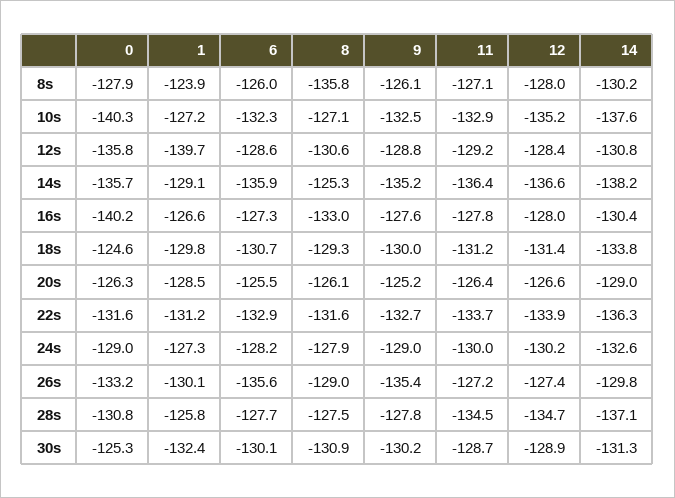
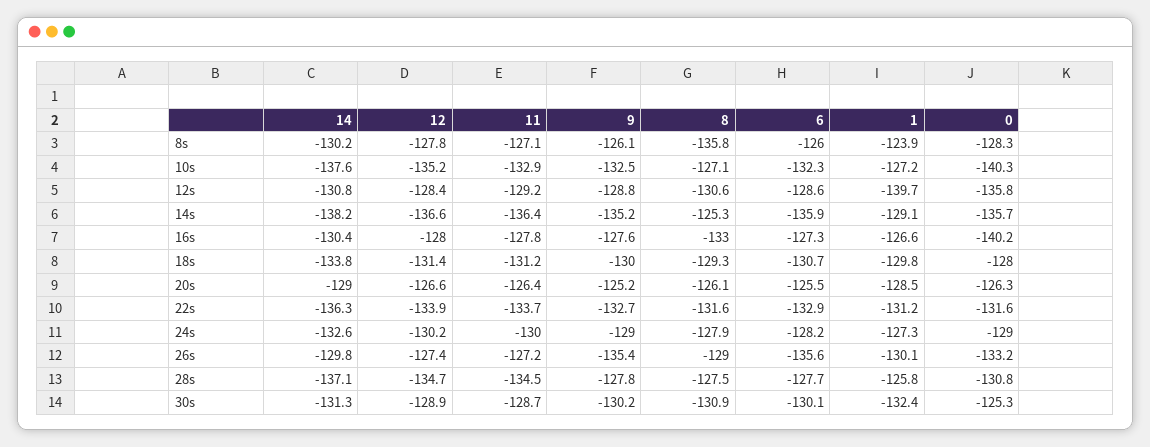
  {
    "0": {
-     "8s": -127.9,
+     "8s": -128.3,
      "10s": -140.3,
      "12s": -135.8,
      "14s": -135.7,
      "16s": -140.2,
-     "18s": -124.6,
+     "18s": -128,
      "20s": -126.3,
      "22s": -131.6,
      "24s": -129,
      "26s": -133.2,
      "28s": -130.8,
      "30s": -125.3
    },
    "1": {
      "8s": -123.9,
      "10s": -127.2,
      "12s": -139.7,
      "14s": -129.1,
      "16s": -126.6,
      "18s": -129.8,
      "20s": -128.5,
      "22s": -131.2,
      "24s": -127.3,
      "26s": -130.1,
      "28s": -125.8,
      "30s": -132.4
    },
    "6": {
      "8s": -126,
      "10s": -132.3,
      "12s": -128.6,
      "14s": -135.9,
      "16s": -127.3,
      "18s": -130.7,
      "20s": -125.5,
      "22s": -132.9,
      "24s": -128.2,
      "26s": -135.6,
      "28s": -127.7,
      "30s": -130.1
    },
    "8": {
      "8s": -135.8,
      "10s": -127.1,
      "12s": -130.6,
      "14s": -125.3,
      "16s": -133,
      "18s": -129.3,
      "20s": -126.1,
      "22s": -131.6,
      "24s": -127.9,
      "26s": -129,
      "28s": -127.5,
      "30s": -130.9
    },
    "9": {
      "8s": -126.1,
      "10s": -132.5,
      "12s": -128.8,
      "14s": -135.2,
      "16s": -127.6,
      "18s": -130,
      "20s": -125.2,
      "22s": -132.7,
      "24s": -129,
      "26s": -135.4,
      "28s": -127.8,
      "30s": -130.2
    },
    "11": {
      "8s": -127.1,
      "10s": -132.9,
      "12s": -129.2,
      "14s": -136.4,
      "16s": -127.8,
      "18s": -131.2,
      "20s": -126.4,
      "22s": -133.7,
      "24s": -130,
      "26s": -127.2,
      "28s": -134.5,
      "30s": -128.7
    },
    "12": {
-     "8s": -128,
+     "8s": -127.8,
      "10s": -135.2,
      "12s": -128.4,
      "14s": -136.6,
      "16s": -128,
      "18s": -131.4,
      "20s": -126.6,
      "22s": -133.9,
      "24s": -130.2,
      "26s": -127.4,
      "28s": -134.7,
      "30s": -128.9
    },
    "14": {
      "8s": -130.2,
      "10s": -137.6,
      "12s": -130.8,
      "14s": -138.2,
      "16s": -130.4,
      "18s": -133.8,
      "20s": -129,
      "22s": -136.3,
      "24s": -132.6,
      "26s": -129.8,
      "28s": -137.1,
      "30s": -131.3
    }
  }

